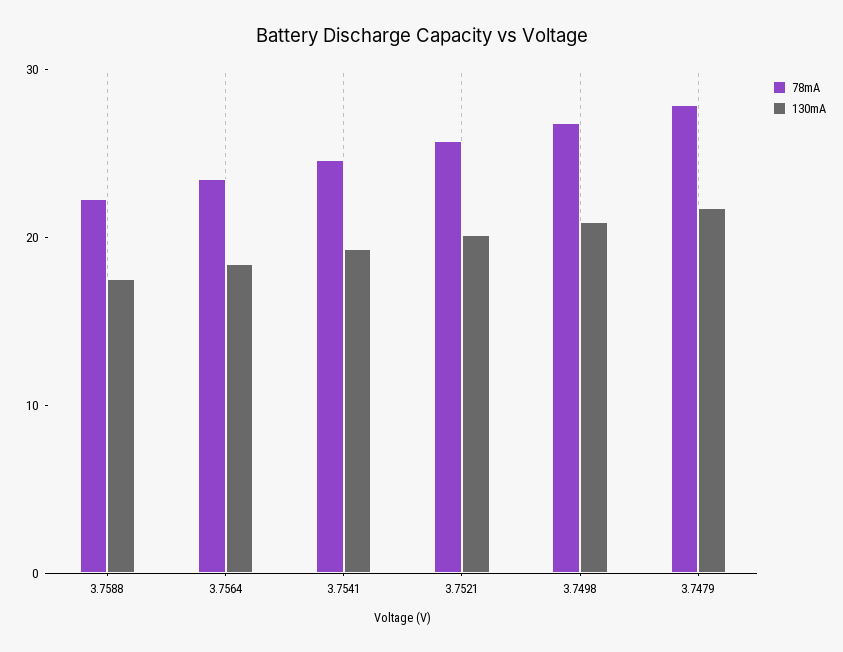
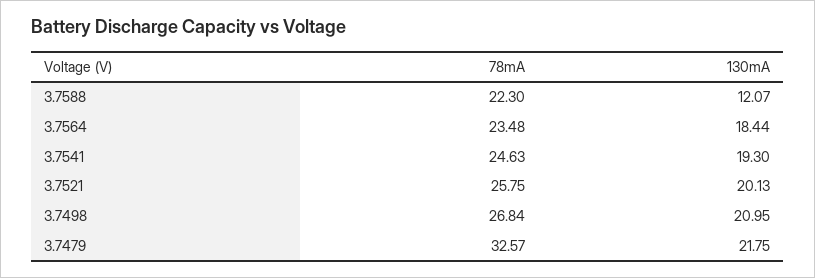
  {
    "78mA": {
      "3.7588": 22.3,
      "3.7564": 23.48,
      "3.7541": 24.63,
      "3.7521": 25.75,
      "3.7498": 26.84,
-     "3.7479": 28
+     "3.7479": 32.57
    },
    "130mA": {
-     "3.7588": 18,
+     "3.7588": 12.07,
      "3.7564": 18.44,
      "3.7541": 19.3,
      "3.7521": 20.13,
      "3.7498": 20.95,
      "3.7479": 21.75
    }
  }

